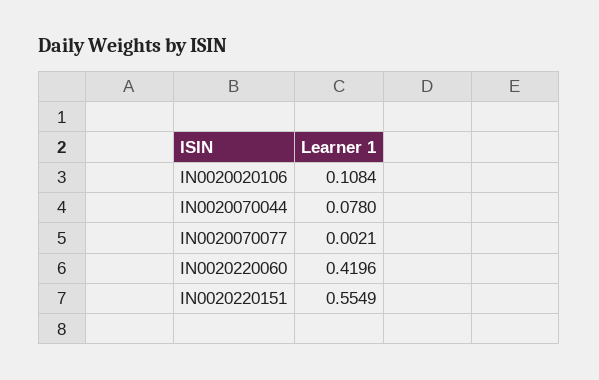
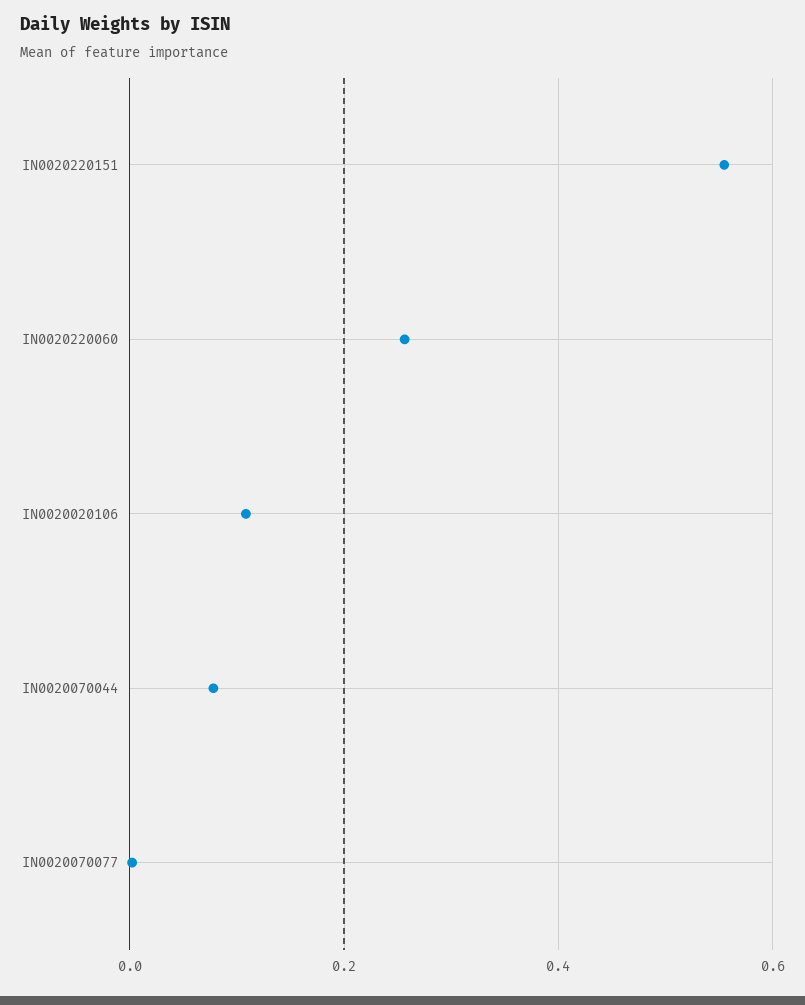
  {
    "IN0020020106": 0.1084,
    "IN0020070044": 0.078,
    "IN0020070077": 0.0021,
-   "IN0020220060": 0.4196,
+   "IN0020220060": 0.26,
    "IN0020220151": 0.5549
  }

